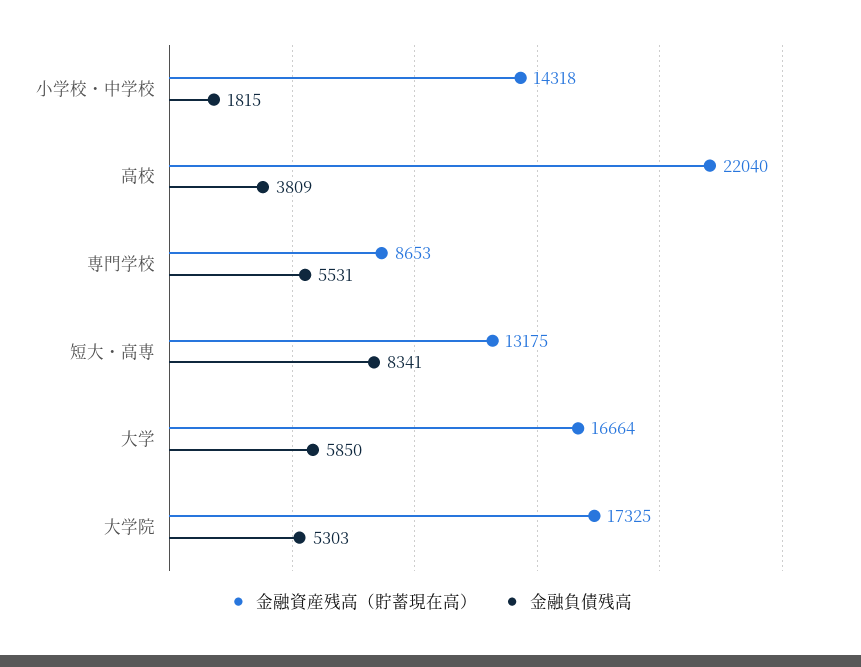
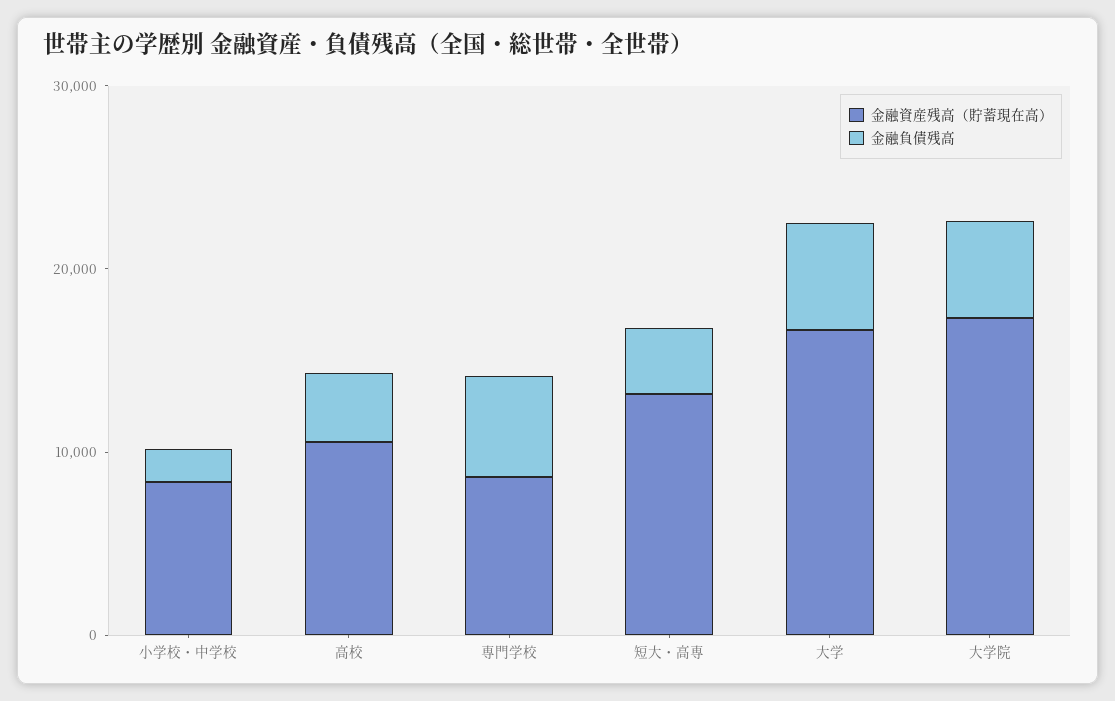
  {
    "金融資産残高（貯蓄現在高）": {
-     "小学校・中学校": 14318,
+     "小学校・中学校": 8000,
-     "高校": 22040,
+     "高校": 10000,
      "専門学校": 8653,
      "短大・高専": 13175,
      "大学": 16664,
      "大学院": 17325
    },
    "金融負債残高": {
      "小学校・中学校": 1815,
      "高校": 3809,
      "専門学校": 5531,
-     "短大・高専": 8341,
+     "短大・高専": 4000,
      "大学": 5850,
      "大学院": 5303
    }
  }

